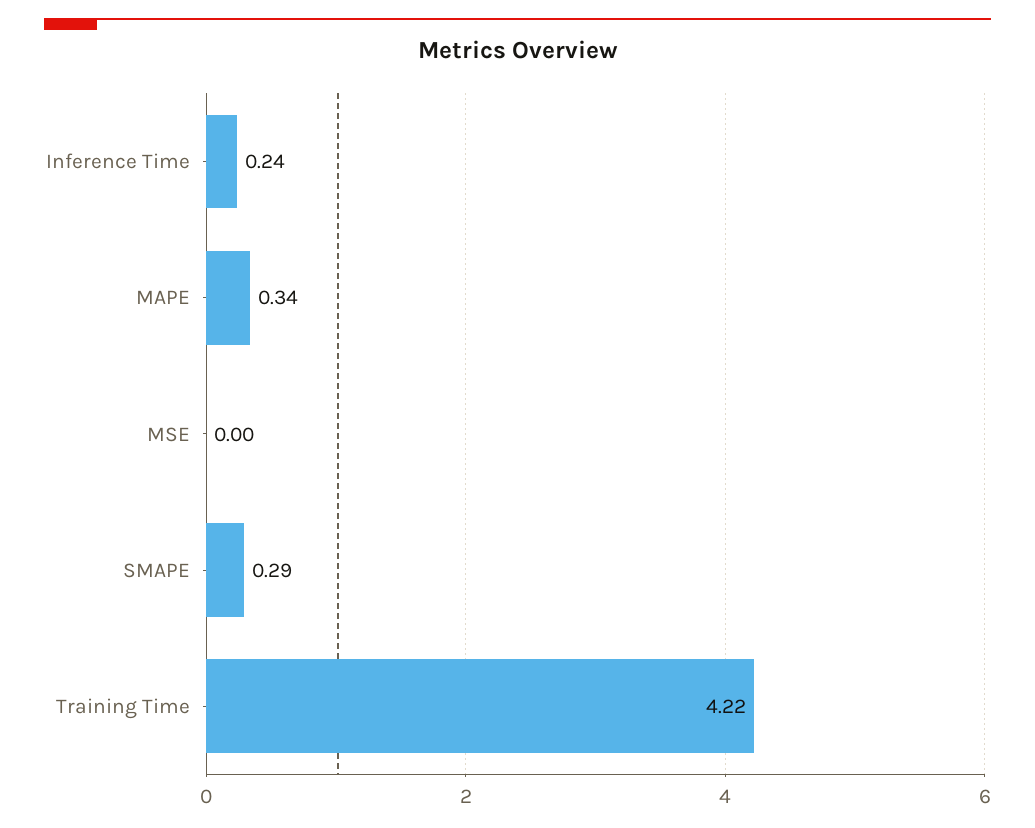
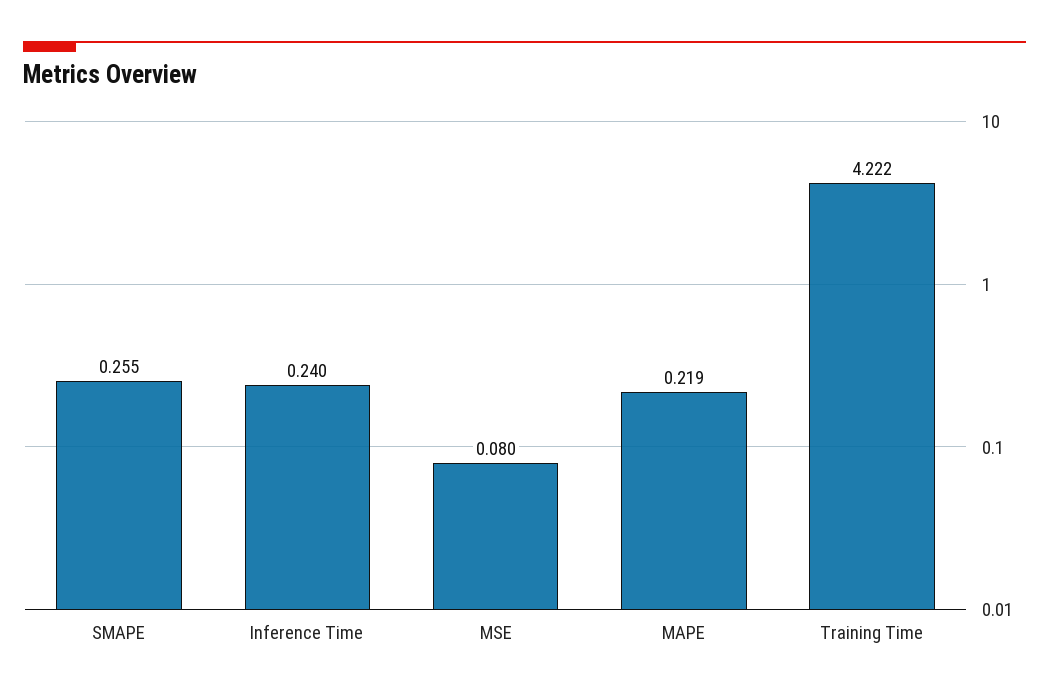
  {
    "Inference Time": 0.24,
-   "MAPE": 0.34,
+   "MAPE": 0.219,
-   "MSE": 0,
+   "MSE": 0.08,
-   "SMAPE": 0.29,
+   "SMAPE": 0.255,
    "Training Time": 4.222
  }

